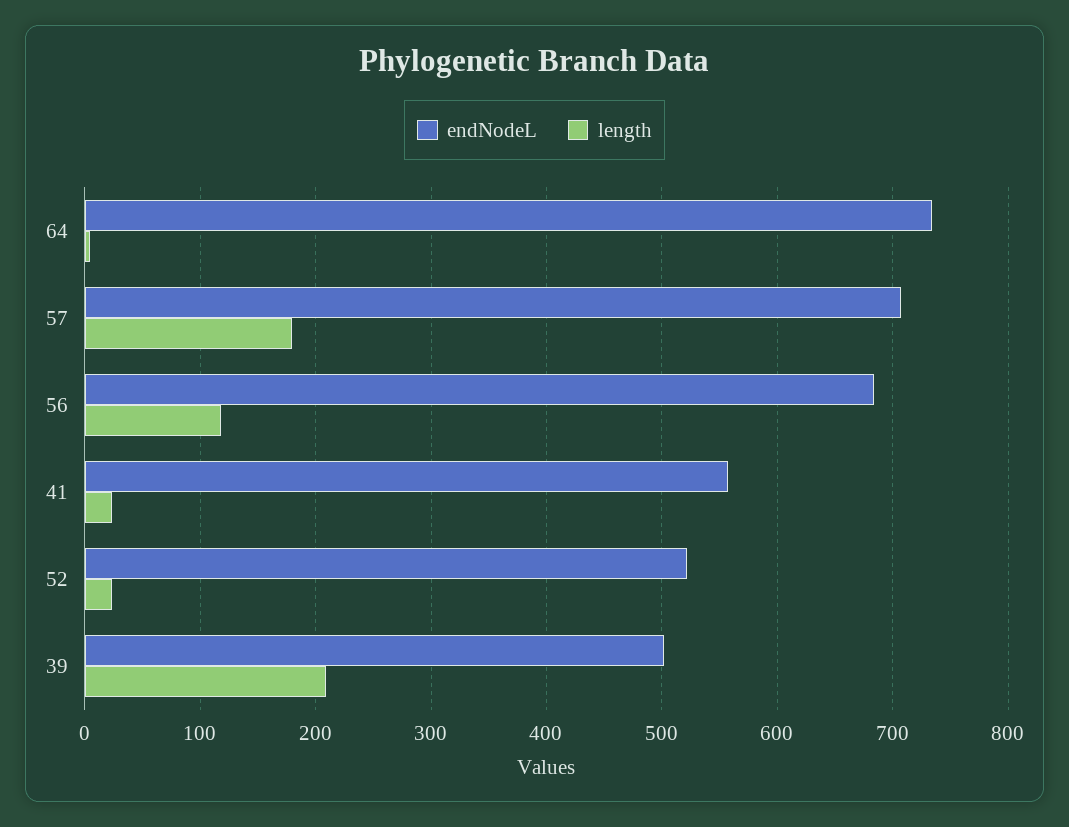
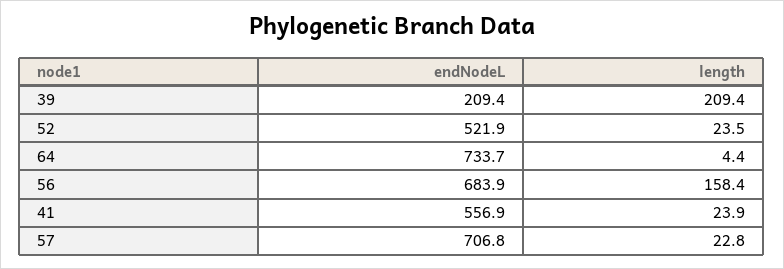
  {
    "endNodeL": {
      "64": 733.7,
      "57": 706.8,
      "56": 683.9,
      "41": 556.9,
      "52": 521.9,
-     "39": 500
+     "39": 209.4
    },
    "length": {
      "64": 4.4,
-     "57": 180,
+     "57": 22.8,
-     "56": 120,
+     "56": 158.4,
      "41": 23.9,
      "52": 23.5,
      "39": 209.4
    }
  }

